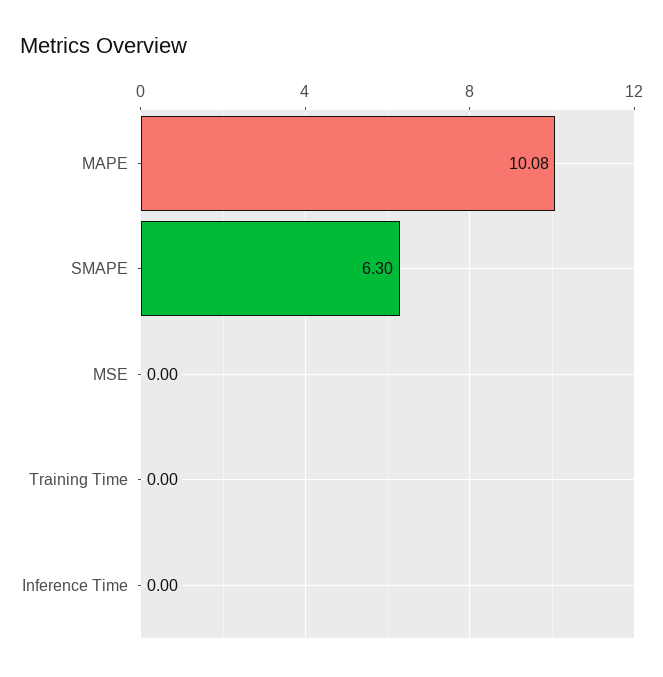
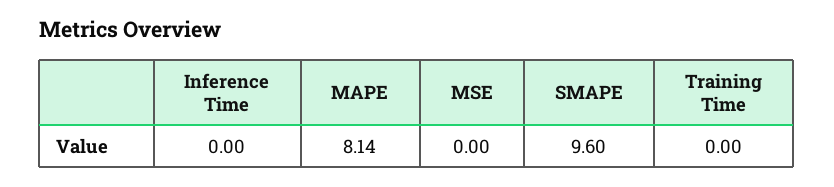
  {
-   "MAPE": 10.08,
+   "MAPE": 8.14,
-   "SMAPE": 6.3,
+   "SMAPE": 9.6,
    "MSE": 0,
    "Training Time": 0,
    "Inference Time": 0
  }

